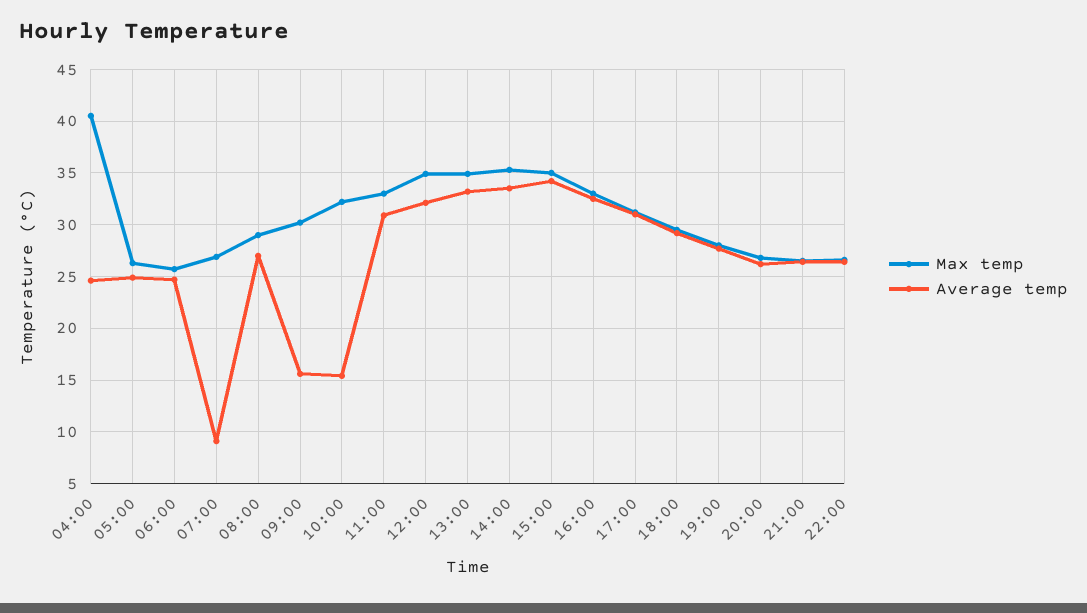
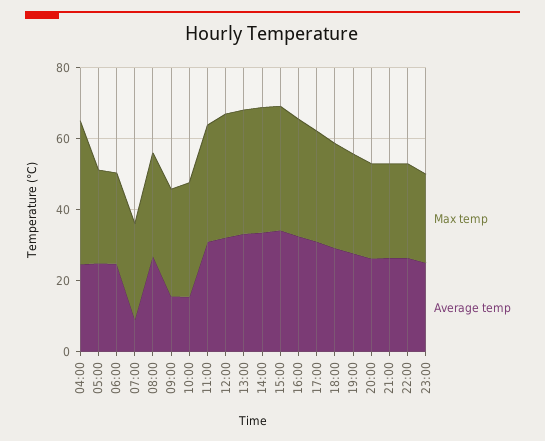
  {
    "Max temp": {
      "04:00": 41,
      "05:00": 26,
      "06:00": 26,
      "07:00": 27,
      "08:00": 29,
      "09:00": 30,
      "10:00": 32,
      "11:00": 33,
      "12:00": 35,
      "13:00": 35,
      "14:00": 35,
      "15:00": 35,
      "16:00": 33,
      "17:00": 31,
      "18:00": 30,
      "19:00": 28,
      "20:00": 27,
      "21:00": 27,
-     "22:00": 27
+     "22:00": 27,
+     "23:00": 25
    },
    "Average temp": {
      "04:00": 25,
      "05:00": 25,
      "06:00": 25,
      "07:00": 9,
      "08:00": 27,
      "09:00": 16,
      "10:00": 15,
      "11:00": 31,
      "12:00": 32,
      "13:00": 33,
      "14:00": 34,
      "15:00": 34,
      "16:00": 33,
      "17:00": 31,
      "18:00": 29,
      "19:00": 28,
      "20:00": 26,
      "21:00": 26,
-     "22:00": 26
+     "22:00": 26,
+     "23:00": 25
    }
  }

